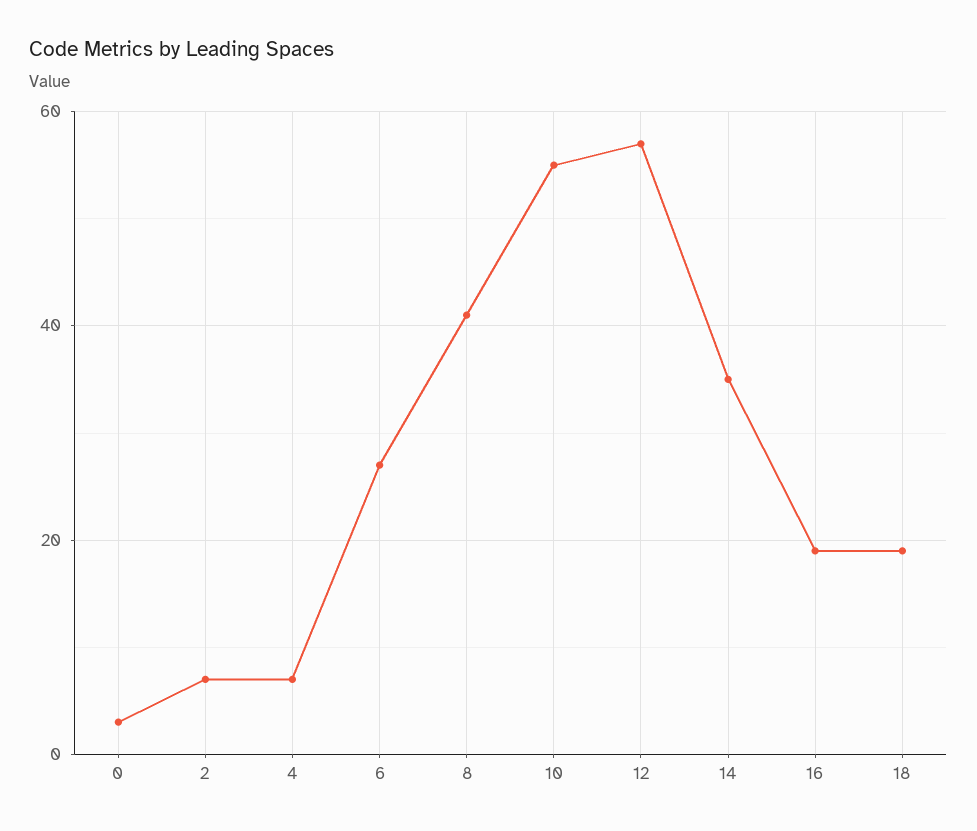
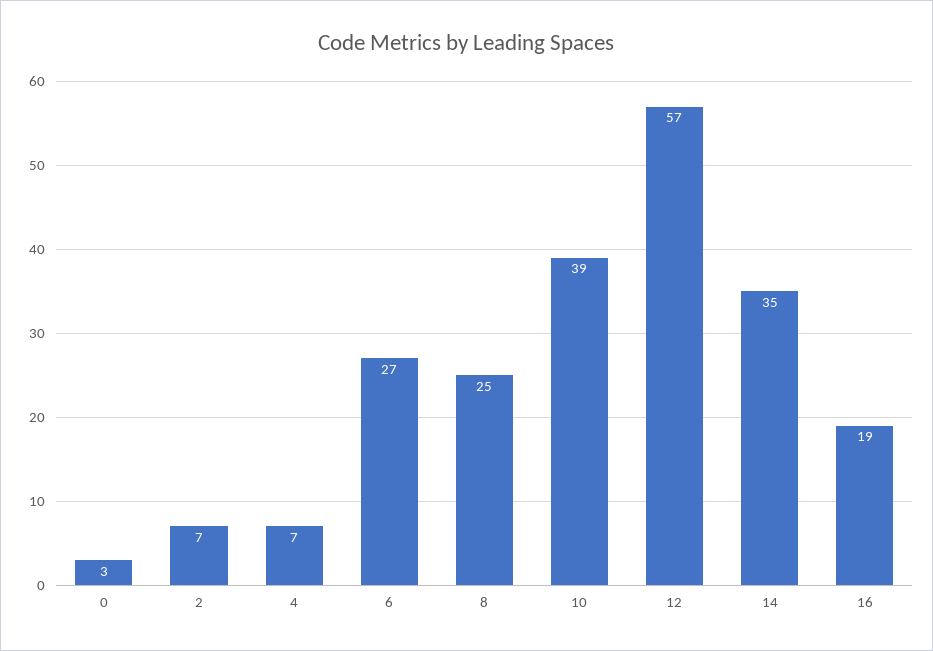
  {
    "0": 3,
    "2": 7,
    "4": 7,
    "6": 27,
-   "8": 40,
+   "8": 25,
-   "10": 55,
+   "10": 39,
    "12": 57,
    "14": 35,
-   "16": 19,
+   "16": 19
-   "18": 20
  }

